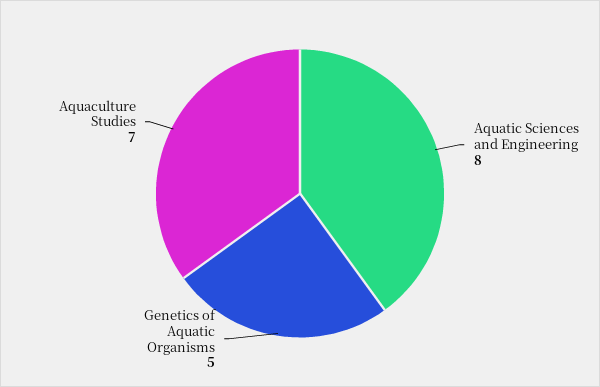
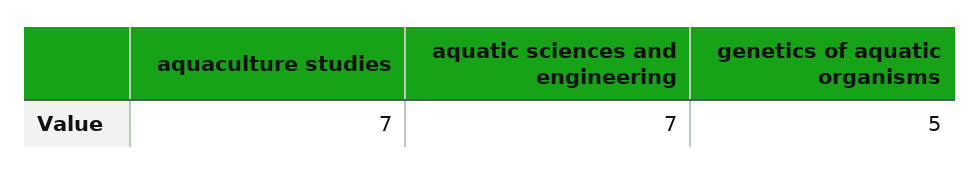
  {
-   "Aquatic Sciences and Engineering": 8,
+   "Aquatic Sciences and Engineering": 7,
    "Genetics of Aquatic Organisms": 5,
    "Aquaculture Studies": 7
  }

